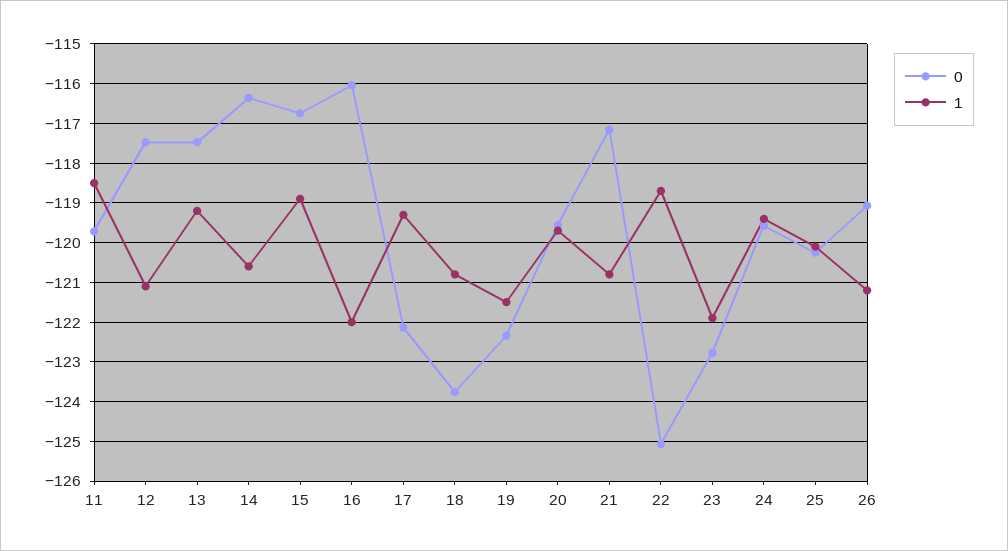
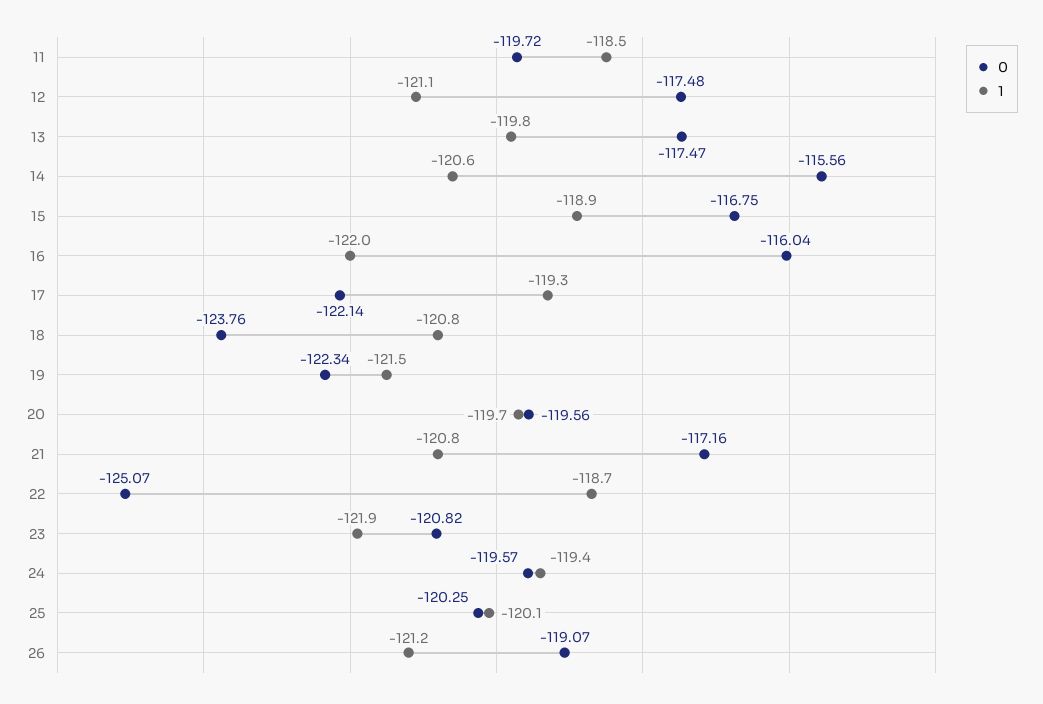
  {
    "0": {
      "11": -119.72,
      "12": -117.48,
      "13": -117.47,
-     "14": -116.4,
+     "14": -115.56,
      "15": -116.75,
      "16": -116.04,
      "17": -122.14,
      "18": -123.76,
      "19": -122.34,
      "20": -119.56,
      "21": -117.16,
      "22": -125.07,
-     "23": -122.8,
+     "23": -120.82,
      "24": -119.57,
      "25": -120.25,
      "26": -119.07
    },
    "1": {
      "11": -118.5,
      "12": -121.1,
-     "13": -119.2,
+     "13": -119.8,
      "14": -120.6,
      "15": -118.9,
      "16": -122,
      "17": -119.3,
      "18": -120.8,
      "19": -121.5,
      "20": -119.7,
      "21": -120.8,
      "22": -118.7,
      "23": -121.9,
      "24": -119.4,
      "25": -120.1,
      "26": -121.2
    }
  }

